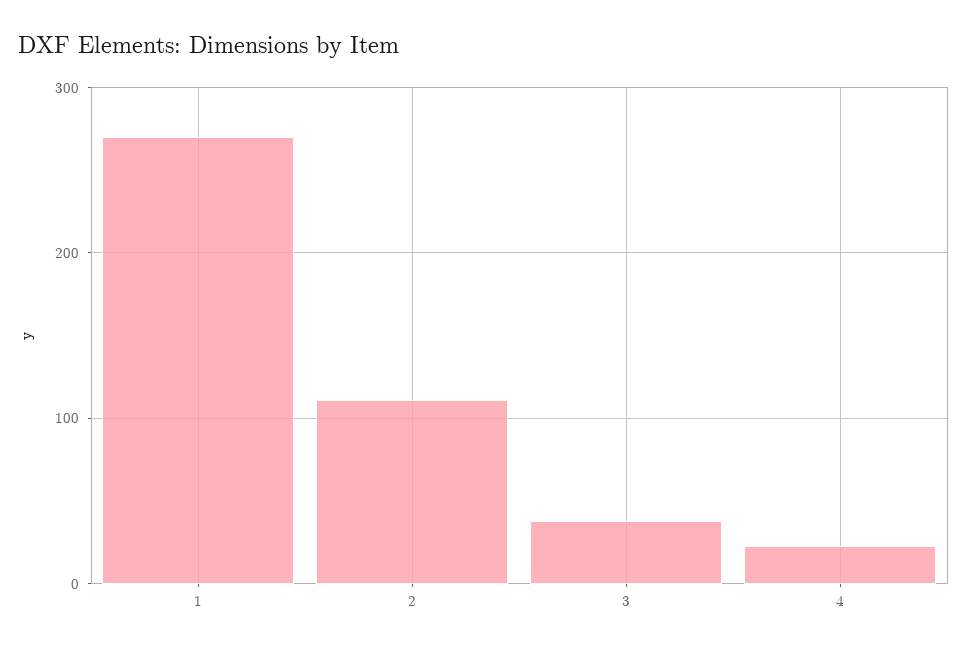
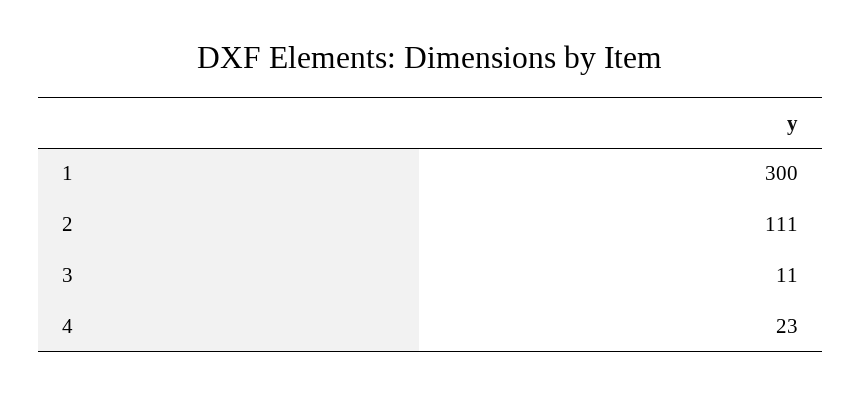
  {
-   "1": 270,
+   "1": 300,
    "2": 111,
-   "3": 40,
+   "3": 11,
    "4": 23
  }

